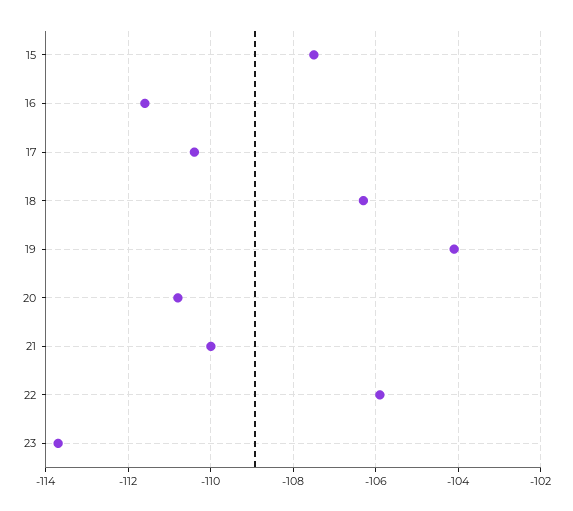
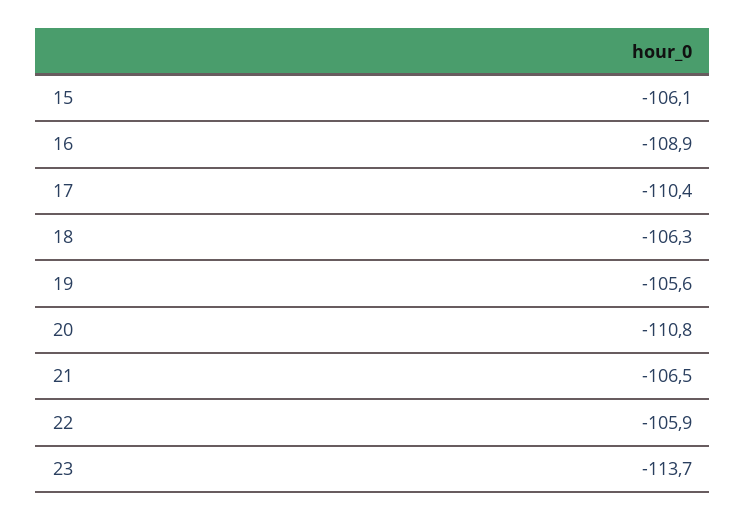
  {
-   "15": -107.5,
+   "15": -106.1,
-   "16": -111.5,
+   "16": -108.9,
    "17": -110.4,
    "18": -106.3,
-   "19": -104,
+   "19": -105.6,
    "20": -110.8,
-   "21": -110,
+   "21": -106.5,
    "22": -105.9,
    "23": -113.7
  }

